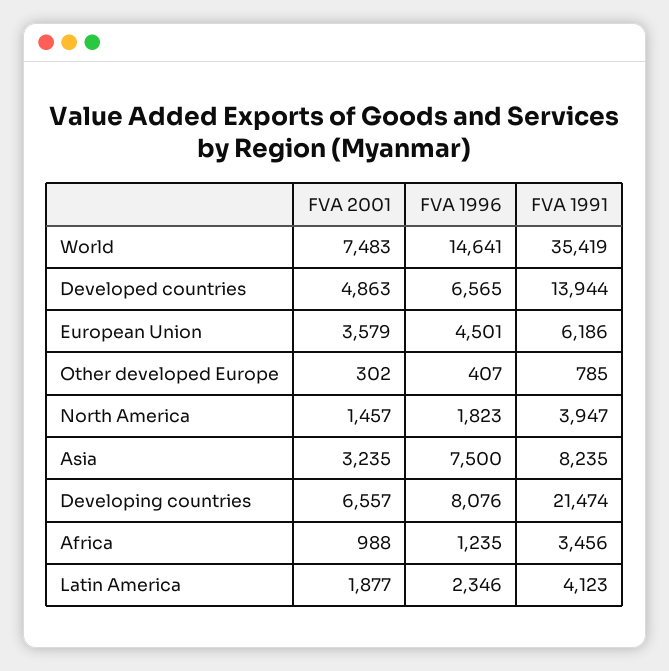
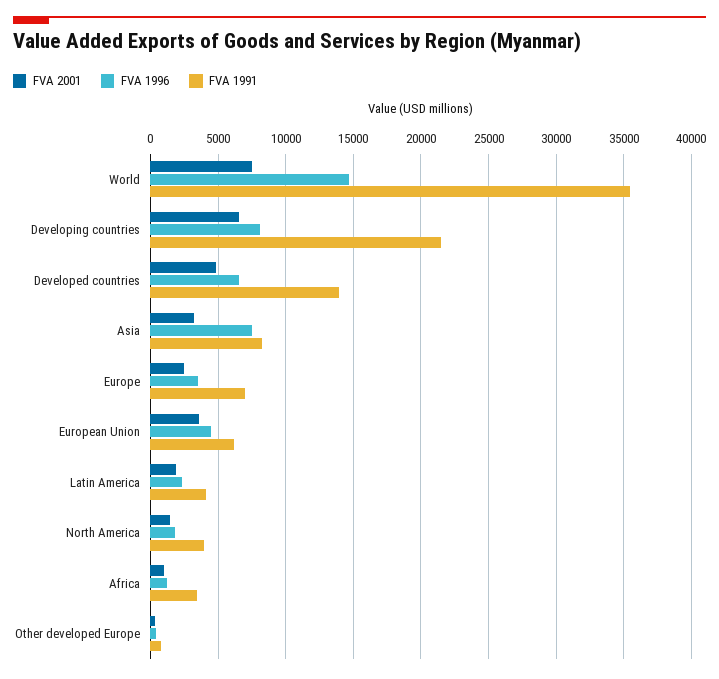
  {
    "FVA 2001": {
      "World": 7483,
      "Developed countries": 4863,
      "European Union": 3579,
      "Other developed Europe": 302,
      "North America": 1457,
      "Asia": 3235,
      "Developing countries": 6557,
      "Africa": 988,
-     "Latin America": 1877
+     "Latin America": 1877,
+     "Europe": 2500
    },
    "FVA 1996": {
      "World": 14641,
      "Developed countries": 6565,
      "European Union": 4501,
      "Other developed Europe": 407,
      "North America": 1823,
      "Asia": 7500,
      "Developing countries": 8076,
      "Africa": 1235,
-     "Latin America": 2346
+     "Latin America": 2346,
+     "Europe": 3500
    },
    "FVA 1991": {
      "World": 35419,
      "Developed countries": 13944,
      "European Union": 6186,
      "Other developed Europe": 785,
      "North America": 3947,
      "Asia": 8235,
      "Developing countries": 21474,
      "Africa": 3456,
-     "Latin America": 4123
+     "Latin America": 4123,
+     "Europe": 7000
    }
  }

